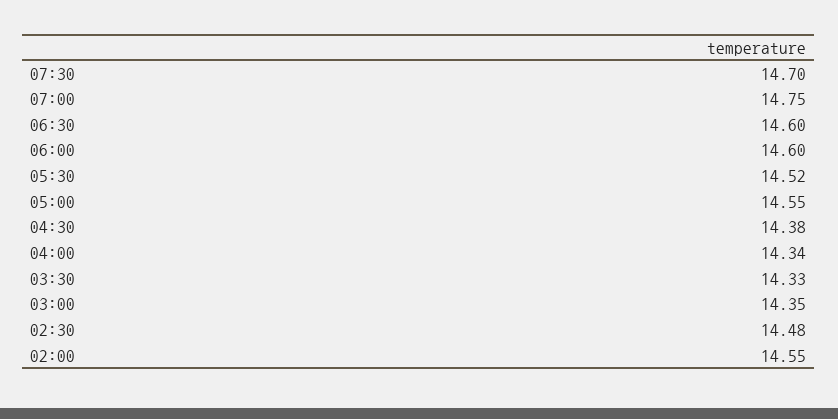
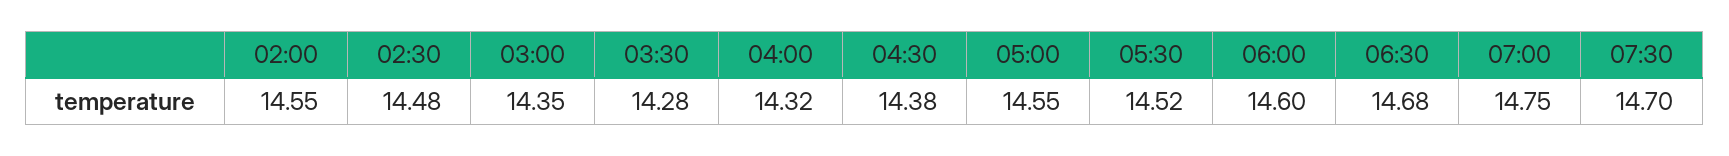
  {
    "07:30": 14.7,
    "07:00": 14.75,
-   "06:30": 14.6,
+   "06:30": 14.68,
    "06:00": 14.6,
    "05:30": 14.52,
    "05:00": 14.55,
    "04:30": 14.38,
-   "04:00": 14.34,
+   "04:00": 14.32,
-   "03:30": 14.33,
+   "03:30": 14.28,
    "03:00": 14.35,
    "02:30": 14.48,
    "02:00": 14.55
  }

